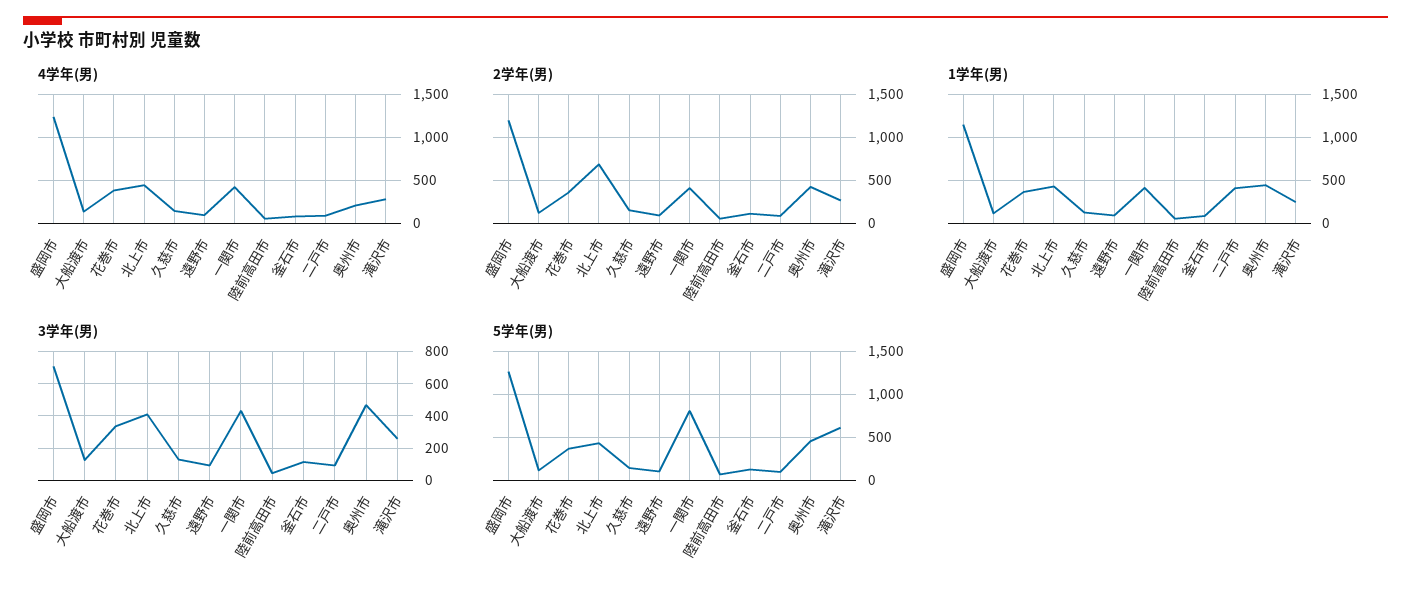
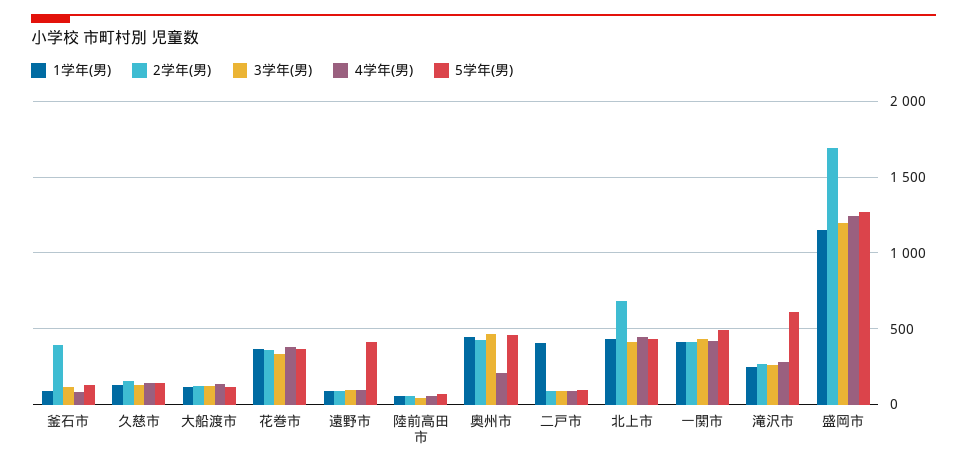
  {
    "4学年(男)": {
      "盛岡市": 1250,
      "大船渡市": 150,
      "花巻市": 400,
      "北上市": 450,
      "久慈市": 150,
      "遠野市": 100,
      "一関市": 400,
      "陸前高田市": 50,
      "釜石市": 100,
      "二戸市": 100,
      "奥州市": 200,
      "滝沢市": 300
    },
    "2学年(男)": {
-     "盛岡市": 1200,
+     "盛岡市": 1700,
      "大船渡市": 100,
      "花巻市": 350,
      "北上市": 700,
      "久慈市": 150,
      "遠野市": 100,
      "一関市": 400,
      "陸前高田市": 50,
-     "釜石市": 100,
+     "釜石市": 400,
      "二戸市": 100,
      "奥州市": 400,
      "滝沢市": 250
    },
    "1学年(男)": {
      "盛岡市": 1150,
      "大船渡市": 100,
      "花巻市": 350,
      "北上市": 450,
      "久慈市": 150,
      "遠野市": 100,
      "一関市": 400,
      "陸前高田市": 50,
      "釜石市": 100,
      "二戸市": 400,
      "奥州市": 450,
      "滝沢市": 250
    },
    "3学年(男)": {
-     "盛岡市": 700,
+     "盛岡市": 1200,
      "大船渡市": 150,
      "花巻市": 350,
      "北上市": 400,
      "久慈市": 150,
      "遠野市": 100,
      "一関市": 450,
      "陸前高田市": 50,
      "釜石市": 100,
      "二戸市": 100,
      "奥州市": 450,
      "滝沢市": 250
    },
    "5学年(男)": {
      "盛岡市": 1250,
      "大船渡市": 100,
      "花巻市": 350,
      "北上市": 450,
      "久慈市": 150,
-     "遠野市": 100,
+     "遠野市": 400,
-     "一関市": 800,
+     "一関市": 500,
      "陸前高田市": 50,
      "釜石市": 150,
      "二戸市": 100,
      "奥州市": 450,
      "滝沢市": 600
    }
  }

